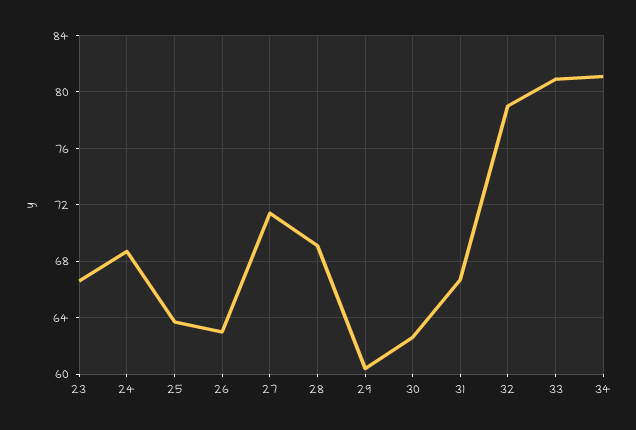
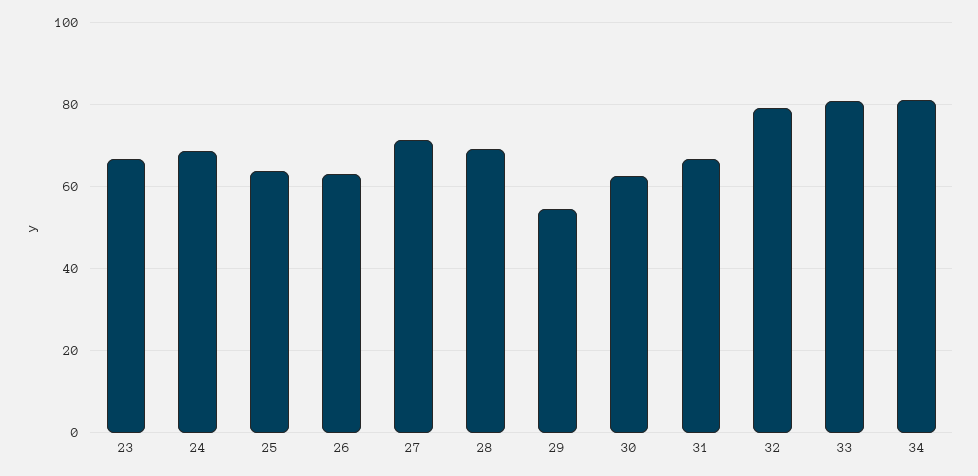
  {
    "23": 66.5,
    "24": 68.5,
    "25": 63.5,
    "26": 63,
    "27": 71.5,
    "28": 69,
-   "29": 60.5,
+   "29": 54,
    "30": 62.5,
    "31": 66.5,
    "32": 79,
    "33": 81,
    "34": 81
  }

